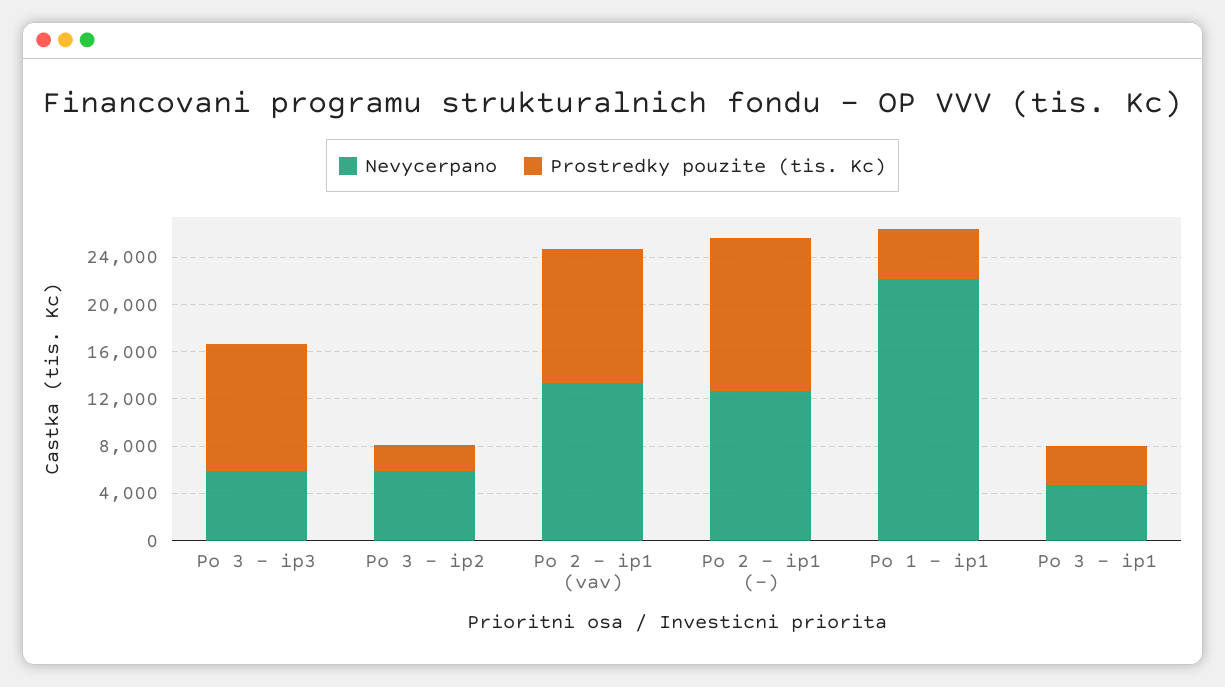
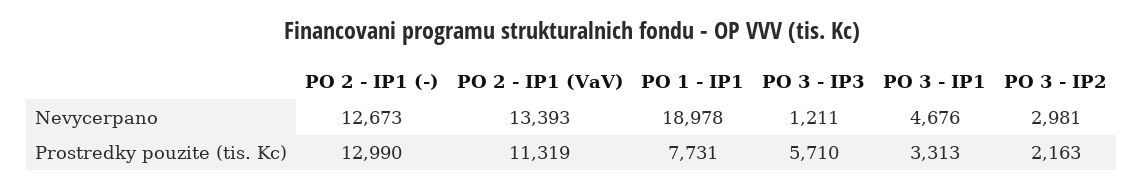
  {
    "Nevycerpano": {
-     "Po 3 - ip3": 6000,
+     "Po 3 - ip3": 1211,
-     "Po 3 - ip2": 6000,
+     "Po 3 - ip2": 2981,
      "Po 2 - ip1 (vav)": 13393,
      "Po 2 - ip1 (-)": 12673,
-     "Po 1 - ip1": 22000,
+     "Po 1 - ip1": 18978,
      "Po 3 - ip1": 4676
    },
    "Prostredky pouzite (tis. Kc)": {
-     "Po 3 - ip3": 11000,
+     "Po 3 - ip3": 5710,
      "Po 3 - ip2": 2163,
      "Po 2 - ip1 (vav)": 11319,
      "Po 2 - ip1 (-)": 12990,
-     "Po 1 - ip1": 4000,
+     "Po 1 - ip1": 7731,
      "Po 3 - ip1": 3313
    }
  }

